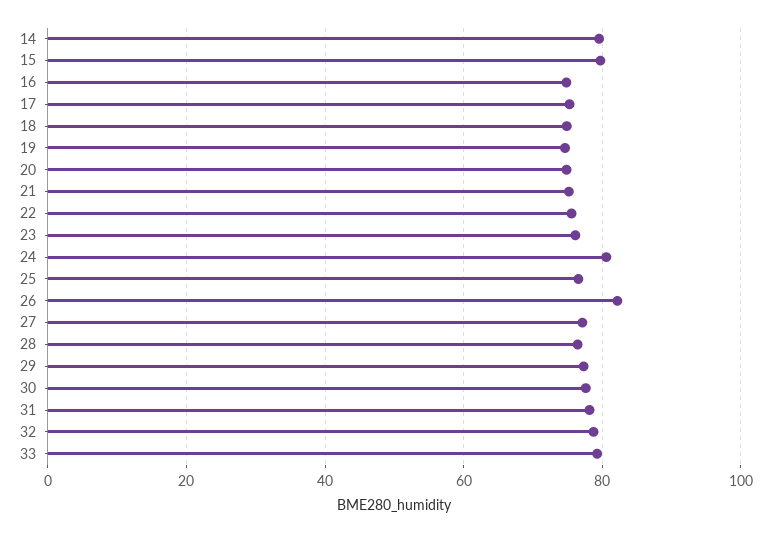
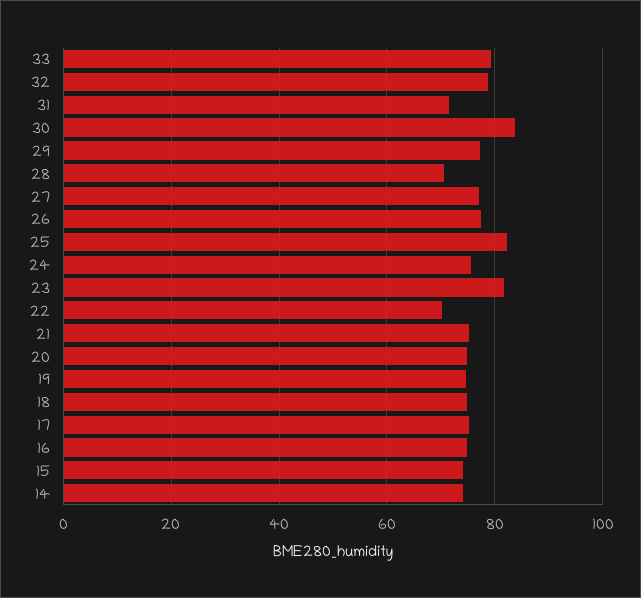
  {
-   "14": 80,
+   "14": 74,
-   "15": 80,
+   "15": 74,
    "16": 74,
    "17": 76,
    "18": 74,
    "19": 74,
    "20": 74,
    "21": 76,
-   "22": 76,
+   "22": 70,
-   "23": 76,
+   "23": 82,
-   "24": 80,
+   "24": 76,
-   "25": 76,
+   "25": 82,
-   "26": 82,
+   "26": 78,
    "27": 78,
-   "28": 76,
+   "28": 70,
    "29": 78,
-   "30": 78,
+   "30": 84,
-   "31": 78,
+   "31": 72,
    "32": 78,
    "33": 80
  }

